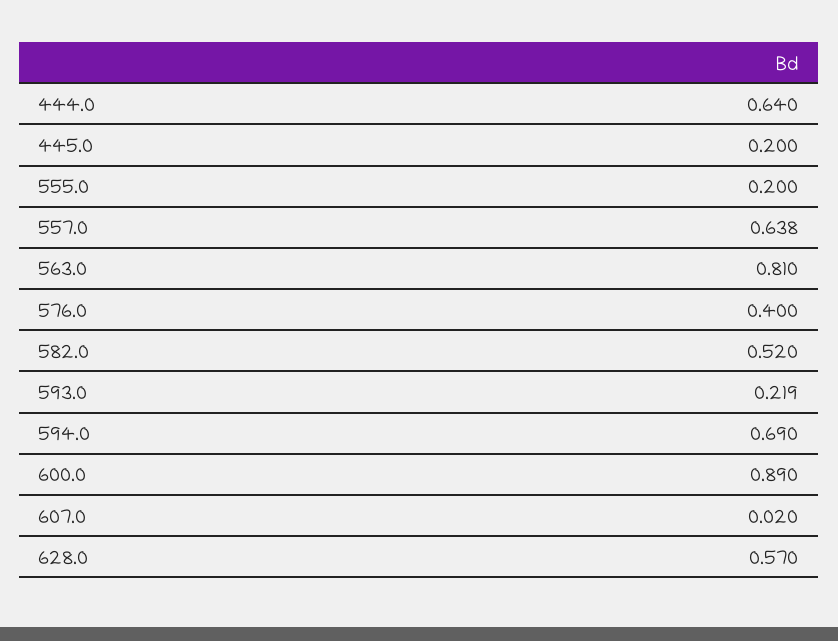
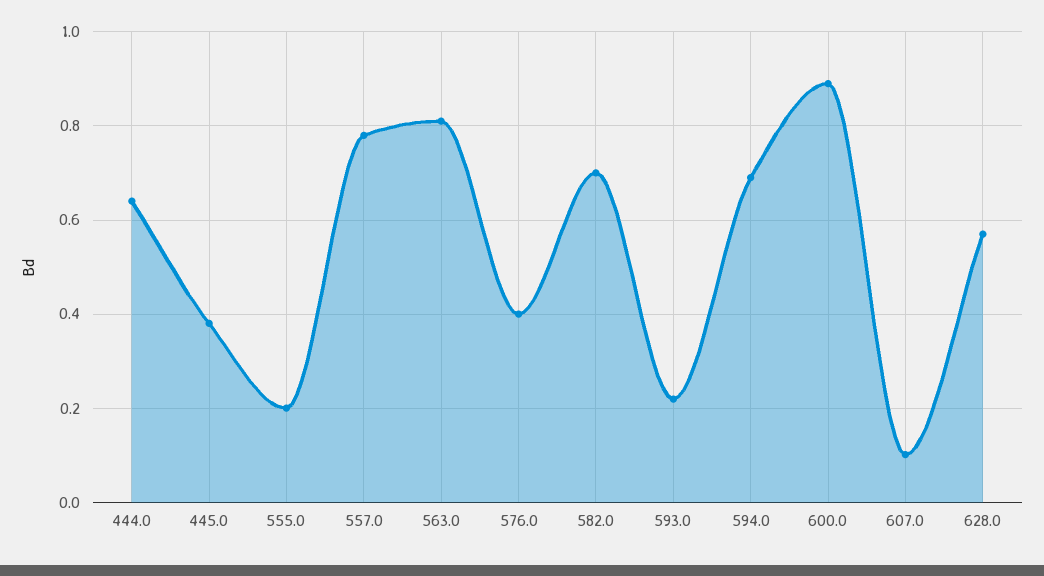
  {
    "444.0": 0.64,
-   "445.0": 0.2,
+   "445.0": 0.38,
    "555.0": 0.2,
-   "557.0": 0.638,
+   "557.0": 0.78,
    "563.0": 0.81,
    "576.0": 0.4,
-   "582.0": 0.52,
+   "582.0": 0.7,
    "593.0": 0.219,
    "594.0": 0.69,
    "600.0": 0.89,
-   "607.0": 0.02,
+   "607.0": 0.1,
    "628.0": 0.57
  }

